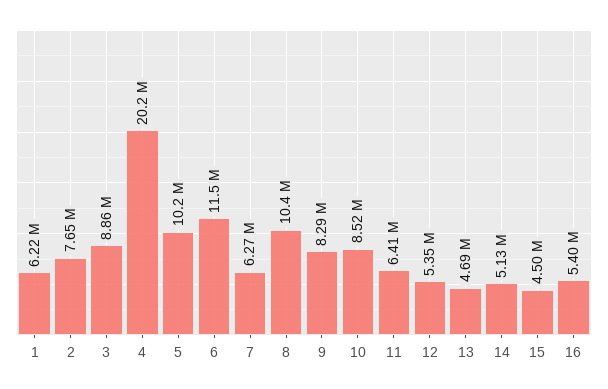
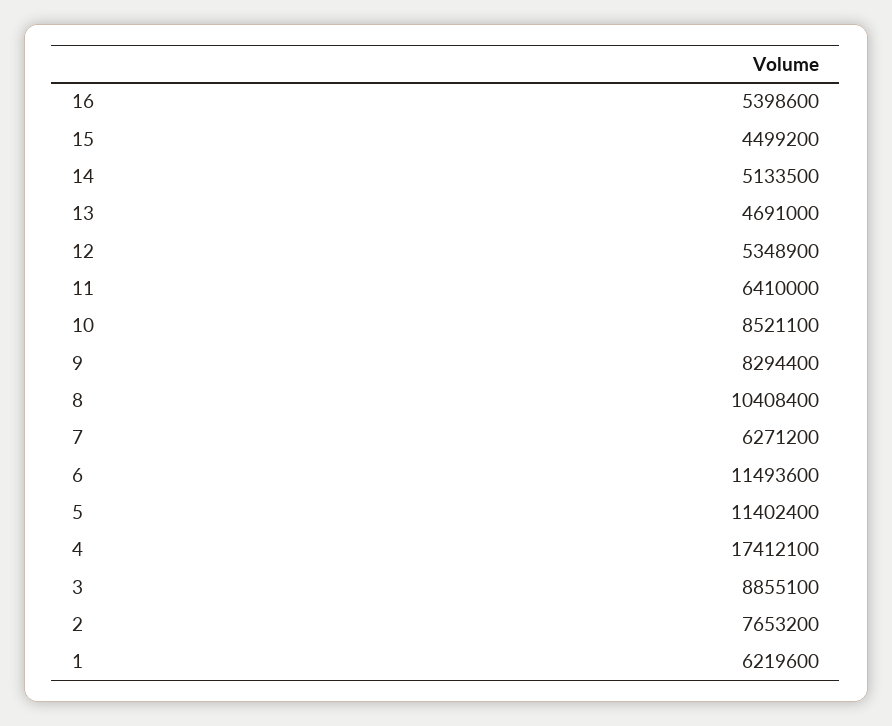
  {
    "1": 6219600,
    "2": 7653200,
    "3": 8855100,
-   "4": 20200000,
+   "4": 17412100,
-   "5": 10200000,
+   "5": 11402400,
    "6": 11493600,
    "7": 6271200,
    "8": 10408400,
    "9": 8294400,
    "10": 8521100,
    "11": 6410000,
    "12": 5348900,
    "13": 4691000,
    "14": 5133500,
    "15": 4499200,
    "16": 5398600
  }

